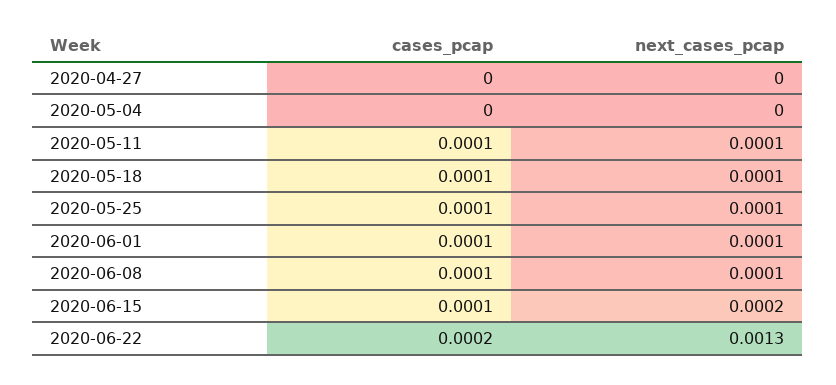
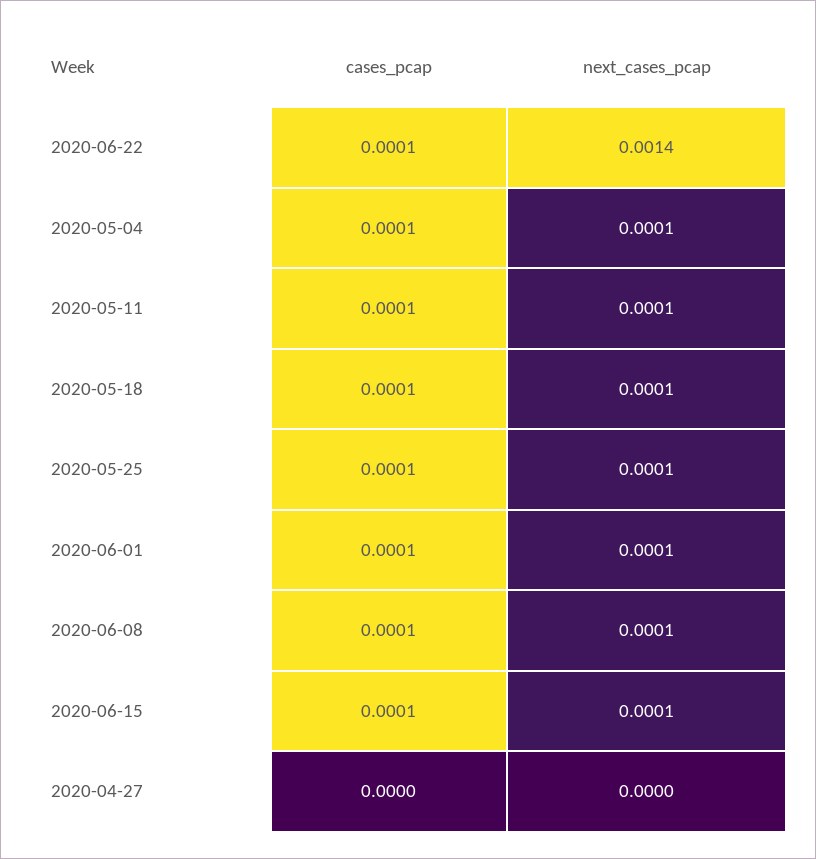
  {
    "cases_pcap": {
      "2020-04-27": 0,
-     "2020-05-04": 0,
+     "2020-05-04": 0.0001,
      "2020-05-11": 0.0001,
      "2020-05-18": 0.0001,
      "2020-05-25": 0.0001,
      "2020-06-01": 0.0001,
      "2020-06-08": 0.0001,
      "2020-06-15": 0.0001,
-     "2020-06-22": 0.0002
+     "2020-06-22": 0.0001
    },
    "next_cases_pcap": {
      "2020-04-27": 0,
-     "2020-05-04": 0,
+     "2020-05-04": 0.0001,
      "2020-05-11": 0.0001,
      "2020-05-18": 0.0001,
      "2020-05-25": 0.0001,
      "2020-06-01": 0.0001,
      "2020-06-08": 0.0001,
-     "2020-06-15": 0.0002,
+     "2020-06-15": 0.0001,
-     "2020-06-22": 0.0013
+     "2020-06-22": 0.0014
    }
  }

